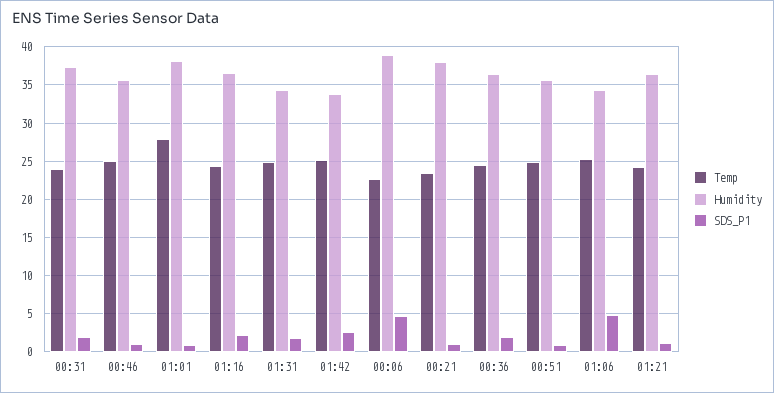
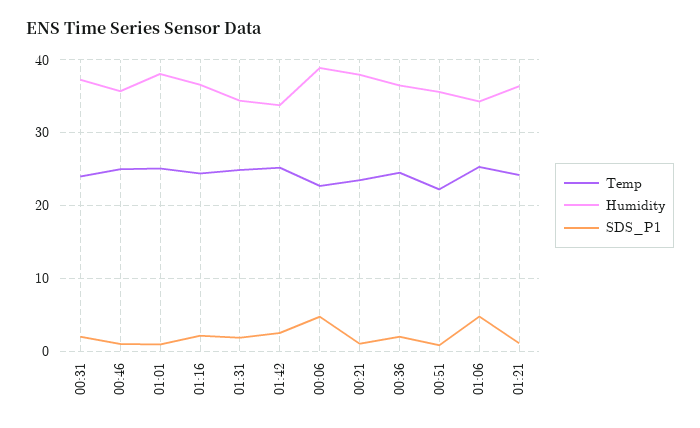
  {
    "Temp": {
      "00:31": 24,
      "00:46": 25,
-     "01:01": 28,
+     "01:01": 25,
      "01:16": 24,
      "01:31": 25,
      "01:42": 25,
      "00:06": 23,
      "00:21": 24,
      "00:36": 25,
-     "00:51": 25,
+     "00:51": 22,
      "01:06": 25,
      "01:21": 24
    },
    "Humidity": {
      "00:31": 37,
      "00:46": 36,
      "01:01": 38,
      "01:16": 37,
      "01:31": 34,
      "01:42": 34,
      "00:06": 39,
      "00:21": 38,
      "00:36": 37,
      "00:51": 36,
      "01:06": 34,
      "01:21": 36
    },
    "SDS_P1": {
      "00:31": 2,
      "00:46": 1,
      "01:01": 1,
      "01:16": 2,
      "01:31": 2,
      "01:42": 3,
      "00:06": 5,
      "00:21": 1,
      "00:36": 2,
      "00:51": 1,
      "01:06": 5,
      "01:21": 1
    }
  }

